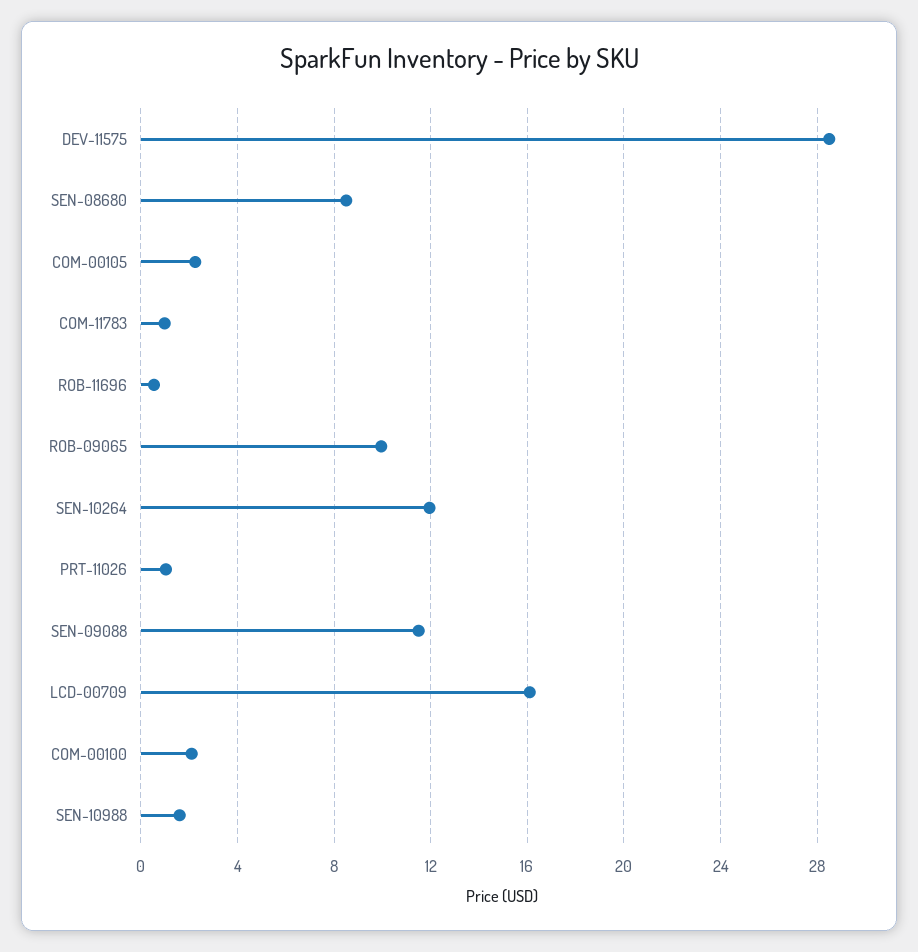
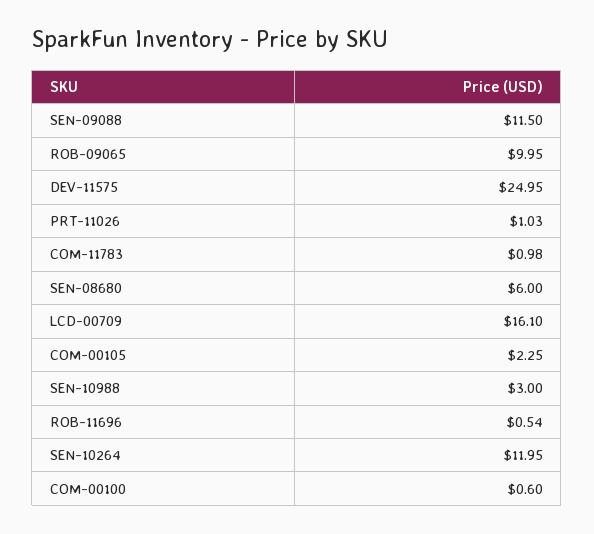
  {
-   "DEV-11575": 28.5,
+   "DEV-11575": 24.95,
-   "SEN-08680": 8.5,
+   "SEN-08680": 6,
    "COM-00105": 2.25,
    "COM-11783": 0.98,
    "ROB-11696": 0.54,
    "ROB-09065": 9.95,
    "SEN-10264": 11.95,
    "PRT-11026": 1.03,
    "SEN-09088": 11.5,
    "LCD-00709": 16.1,
-   "COM-00100": 2,
+   "COM-00100": 0.6,
-   "SEN-10988": 1.5
+   "SEN-10988": 3
  }

